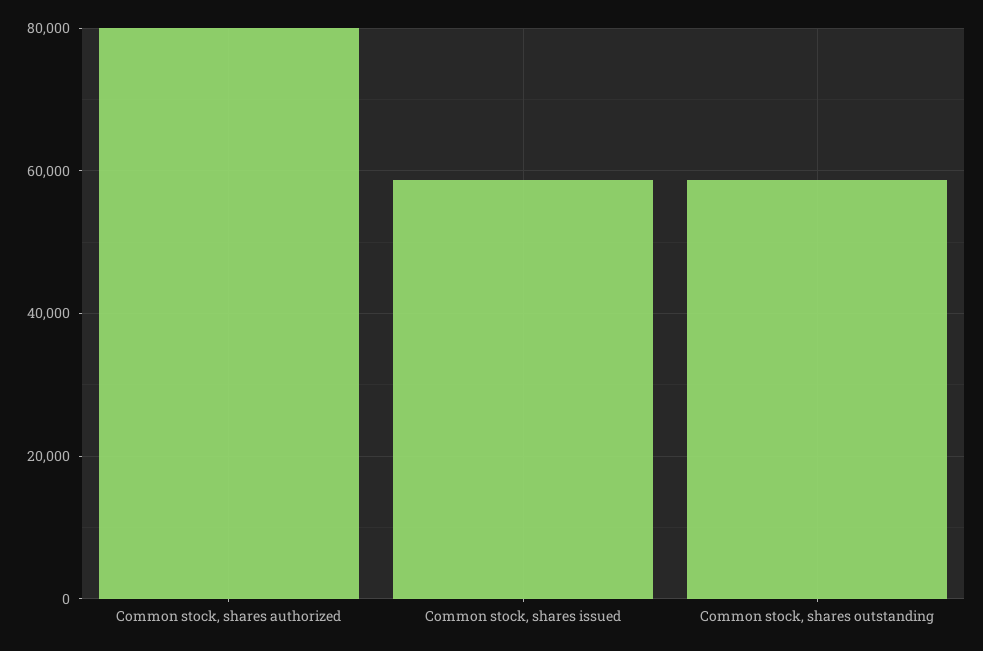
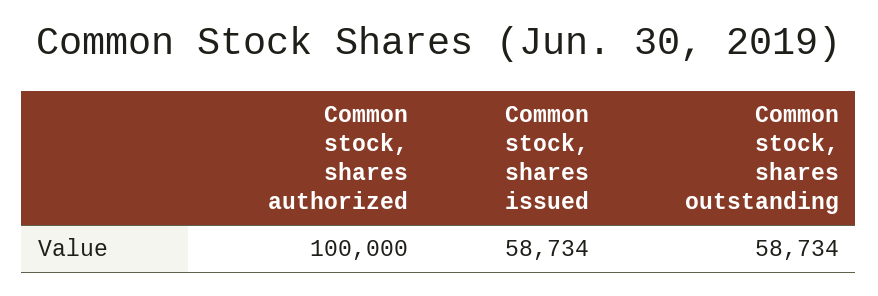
  {
-   "Common stock, shares authorized": 80000,
+   "Common stock, shares authorized": 100000,
    "Common stock, shares issued": 58734,
    "Common stock, shares outstanding": 58734
  }

